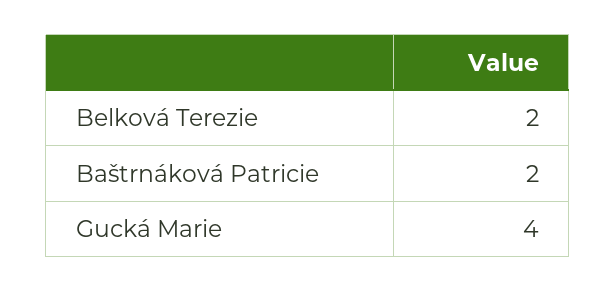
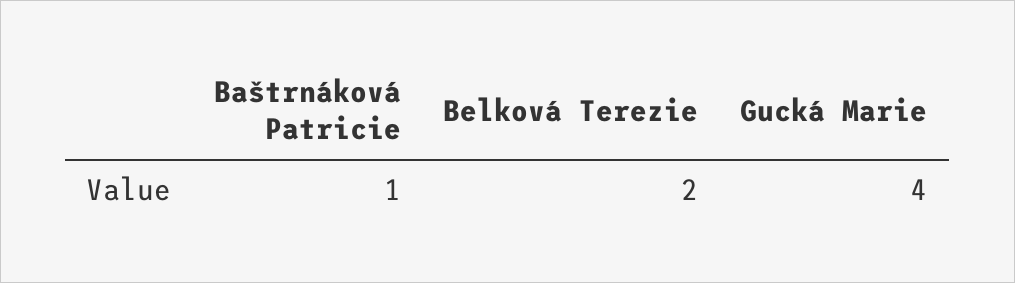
  {
    "Belková Terezie": 2,
-   "Baštrnáková Patricie": 2,
+   "Baštrnáková Patricie": 1,
    "Gucká Marie": 4
  }

